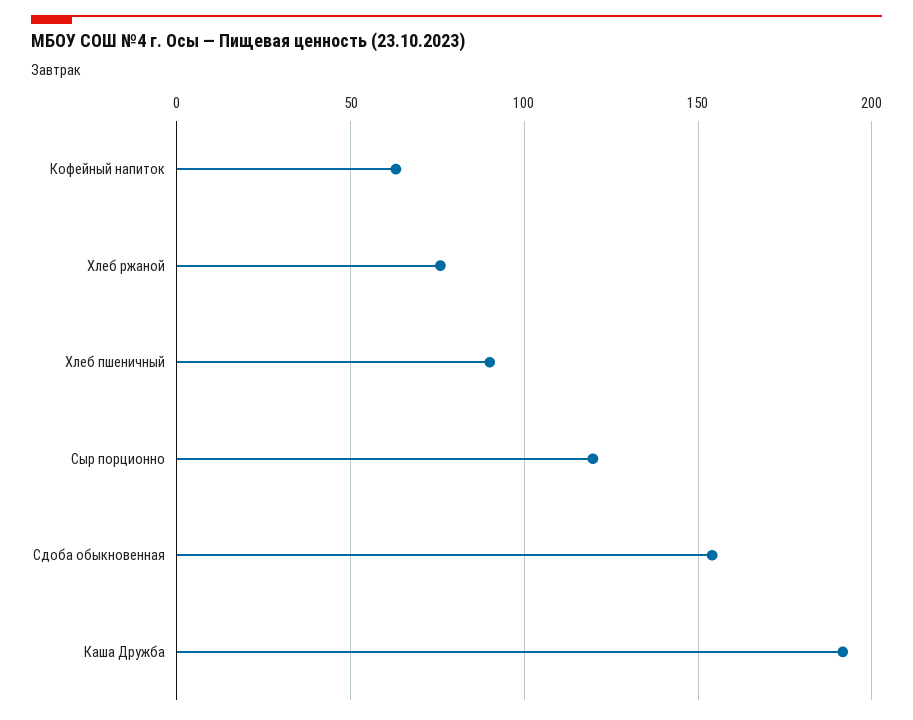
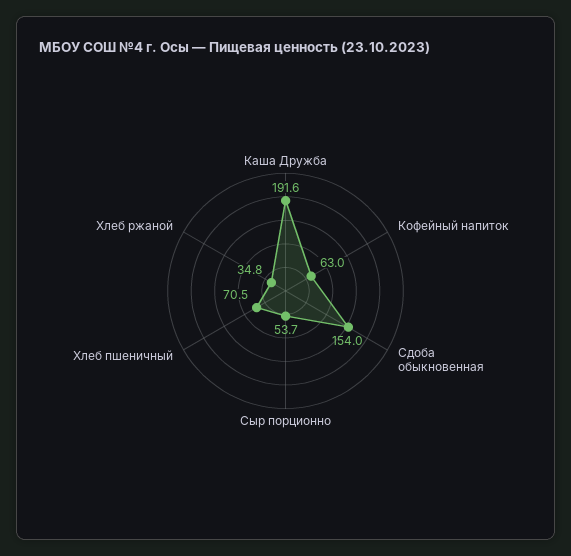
  {
    "Кофейный напиток": 63,
-   "Хлеб ржаной": 75,
+   "Хлеб ржаной": 34.8,
-   "Хлеб пшеничный": 90,
+   "Хлеб пшеничный": 70.5,
-   "Сыр порционно": 120,
+   "Сыр порционно": 53.7,
    "Сдоба обыкновенная": 154,
    "Каша Дружба": 191.6
  }

